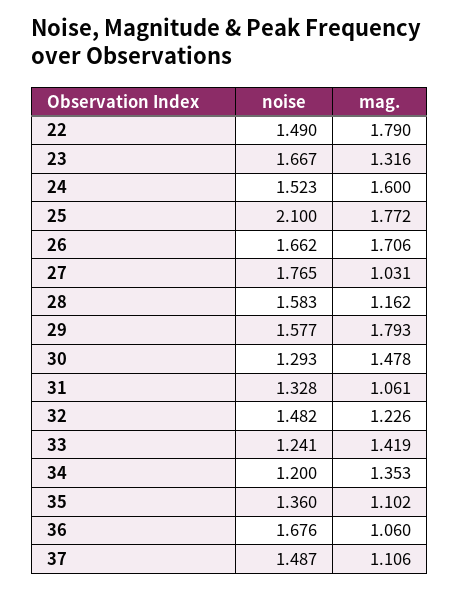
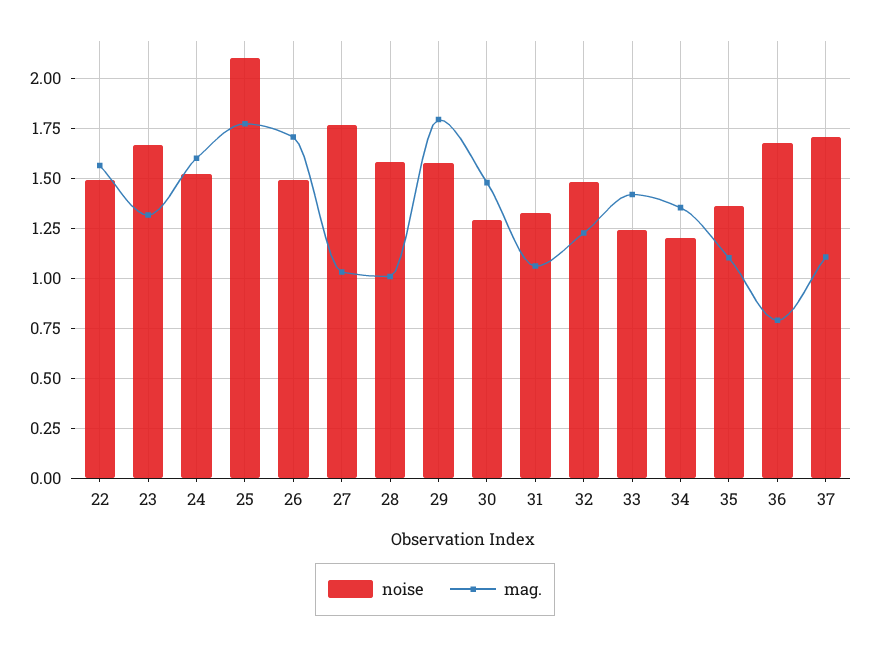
  {
    "noise": {
      "22": 1.49,
      "23": 1.667,
      "24": 1.523,
      "25": 2.1,
-     "26": 1.662,
+     "26": 1.5,
      "27": 1.765,
      "28": 1.583,
      "29": 1.577,
      "30": 1.293,
      "31": 1.328,
      "32": 1.482,
      "33": 1.241,
      "34": 1.2,
      "35": 1.36,
      "36": 1.676,
-     "37": 1.487
+     "37": 1.7
    },
    "mag.": {
-     "22": 1.79,
+     "22": 1.55,
      "23": 1.316,
      "24": 1.6,
      "25": 1.772,
      "26": 1.706,
      "27": 1.031,
-     "28": 1.162,
+     "28": 1,
      "29": 1.793,
      "30": 1.478,
      "31": 1.061,
      "32": 1.226,
      "33": 1.419,
      "34": 1.353,
      "35": 1.102,
-     "36": 1.06,
+     "36": 0.8,
      "37": 1.106
    }
  }

